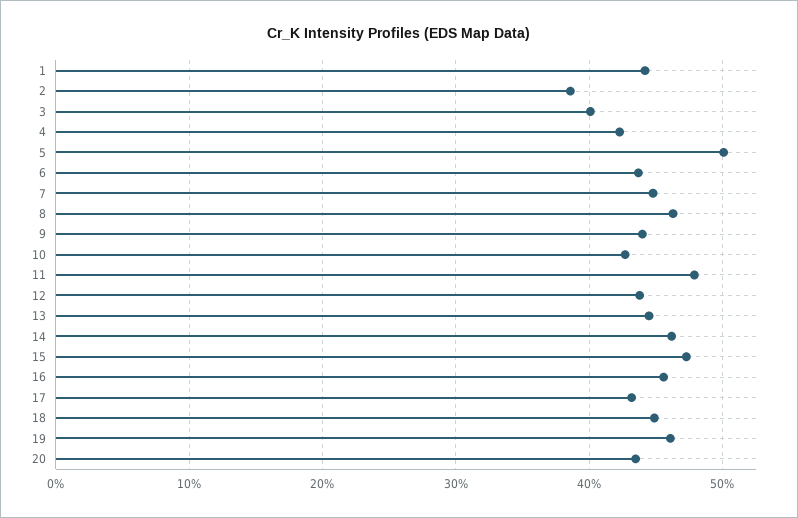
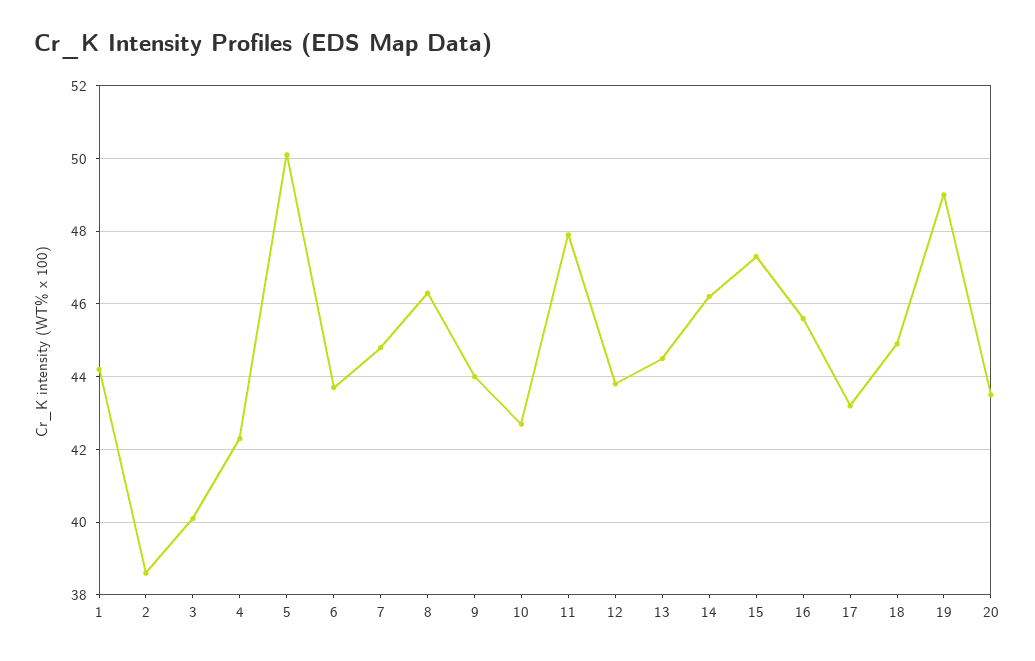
  {
    "1": 44,
    "2": 38.5,
    "3": 40,
    "4": 42.5,
    "5": 50,
    "6": 43.5,
    "7": 45,
    "8": 46.5,
    "9": 44,
    "10": 42.5,
    "11": 48,
    "12": 44,
    "13": 44.5,
    "14": 46,
    "15": 47.5,
    "16": 45.5,
    "17": 43,
    "18": 45,
-   "19": 46,
+   "19": 49,
    "20": 43.5
  }

